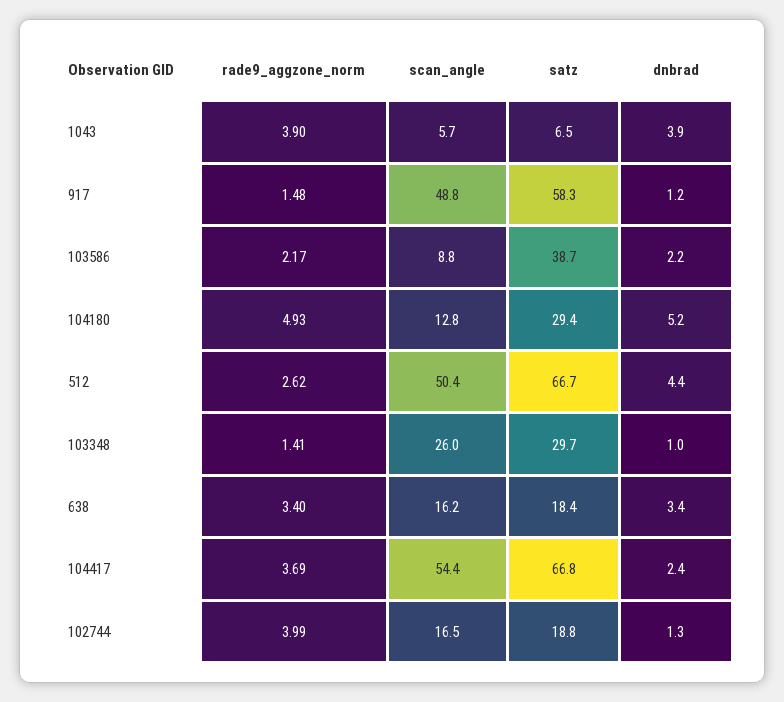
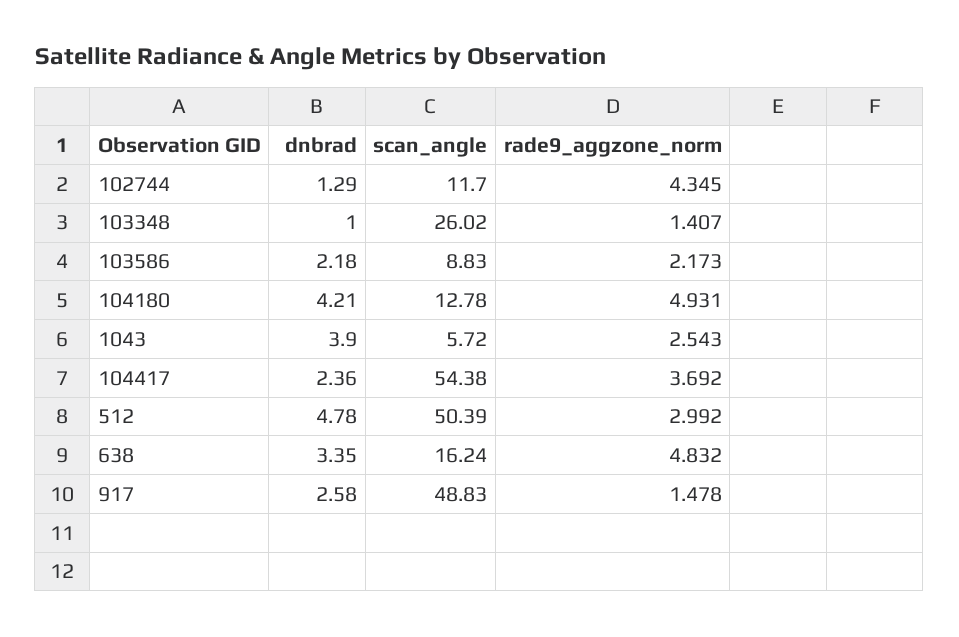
  {
    "rade9_aggzone_norm": {
-     "1043": 3.9,
+     "1043": 2.543,
      "917": 1.478,
      "103586": 2.173,
      "104180": 4.931,
-     "512": 2.62,
+     "512": 2.992,
      "103348": 1.407,
-     "638": 3.4,
+     "638": 4.832,
      "104417": 3.692,
-     "102744": 3.99
+     "102744": 4.345
    },
    "scan_angle": {
      "1043": 5.72,
      "917": 48.83,
      "103586": 8.83,
      "104180": 12.78,
      "512": 50.39,
      "103348": 26.02,
      "638": 16.24,
      "104417": 54.38,
-     "102744": 16.5
+     "102744": 11.7
    },
-   "satz": {
-     "1043": 6.5,
-     "917": 58.3,
-     "103586": 38.7,
-     "104180": 29.4,
-     "512": 66.7,
-     "103348": 29.7,
-     "638": 18.4,
-     "104417": 66.8,
-     "102744": 18.8
-   },
    "dnbrad": {
      "1043": 3.9,
-     "917": 1.2,
+     "917": 2.58,
      "103586": 2.18,
-     "104180": 5.2,
+     "104180": 4.21,
-     "512": 4.4,
+     "512": 4.78,
      "103348": 1,
      "638": 3.35,
      "104417": 2.36,
      "102744": 1.29
    }
  }

